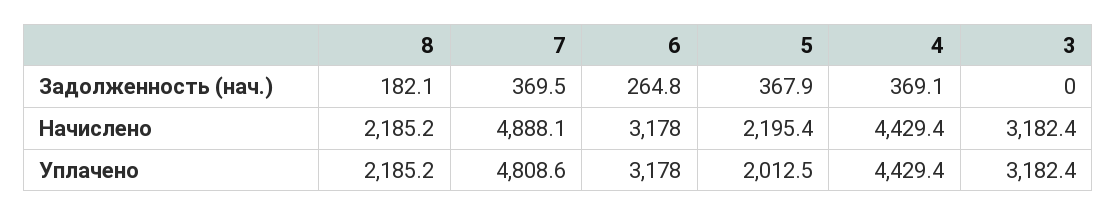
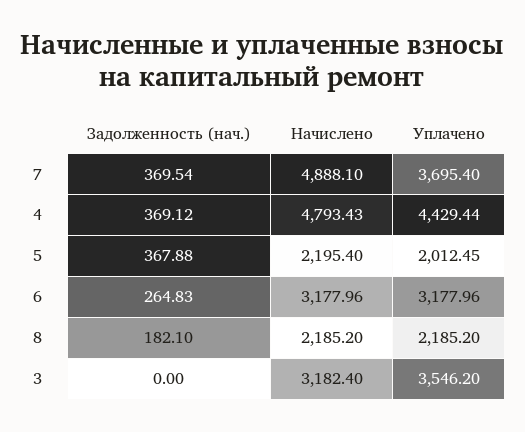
  {
    "8": {
      "Задолженность (нач.)": 182.1,
      "Начислено": 2185.2,
      "Уплачено": 2185.2
    },
    "7": {
      "Задолженность (нач.)": 369.54,
      "Начислено": 4888.1,
-     "Уплачено": 4808.6
+     "Уплачено": 3695.4
    },
    "6": {
      "Задолженность (нач.)": 264.83,
      "Начислено": 3177.96,
      "Уплачено": 3177.96
    },
    "5": {
      "Задолженность (нач.)": 367.88,
      "Начислено": 2195.4,
      "Уплачено": 2012.45
    },
    "4": {
      "Задолженность (нач.)": 369.12,
-     "Начислено": 4429.4,
+     "Начислено": 4793.43,
      "Уплачено": 4429.44
    },
    "3": {
      "Задолженность (нач.)": 0,
      "Начислено": 3182.4,
-     "Уплачено": 3182.4
+     "Уплачено": 3546.2
    }
  }

